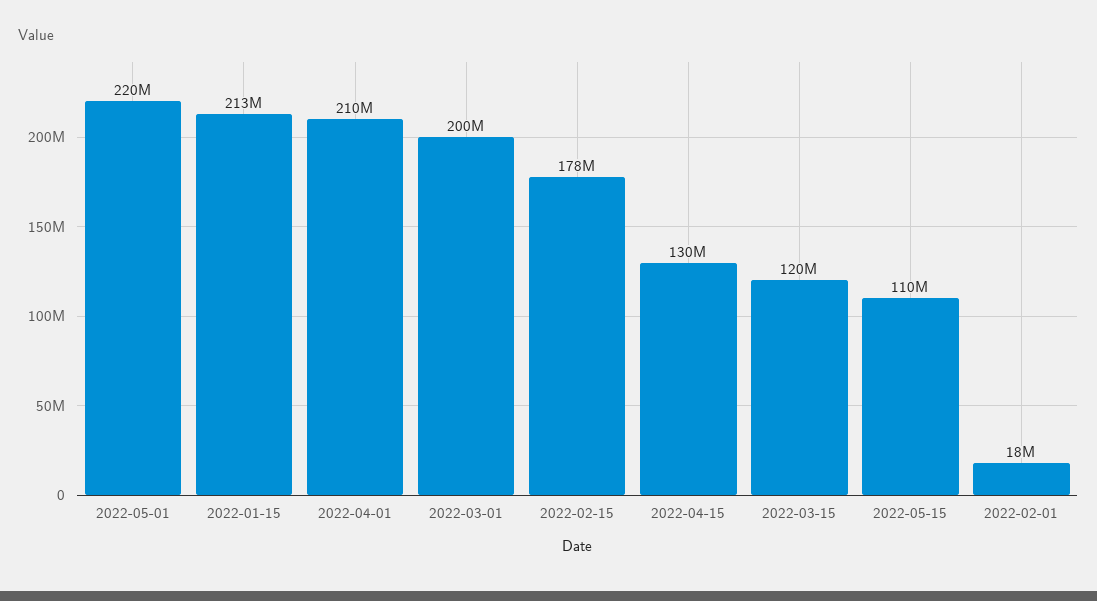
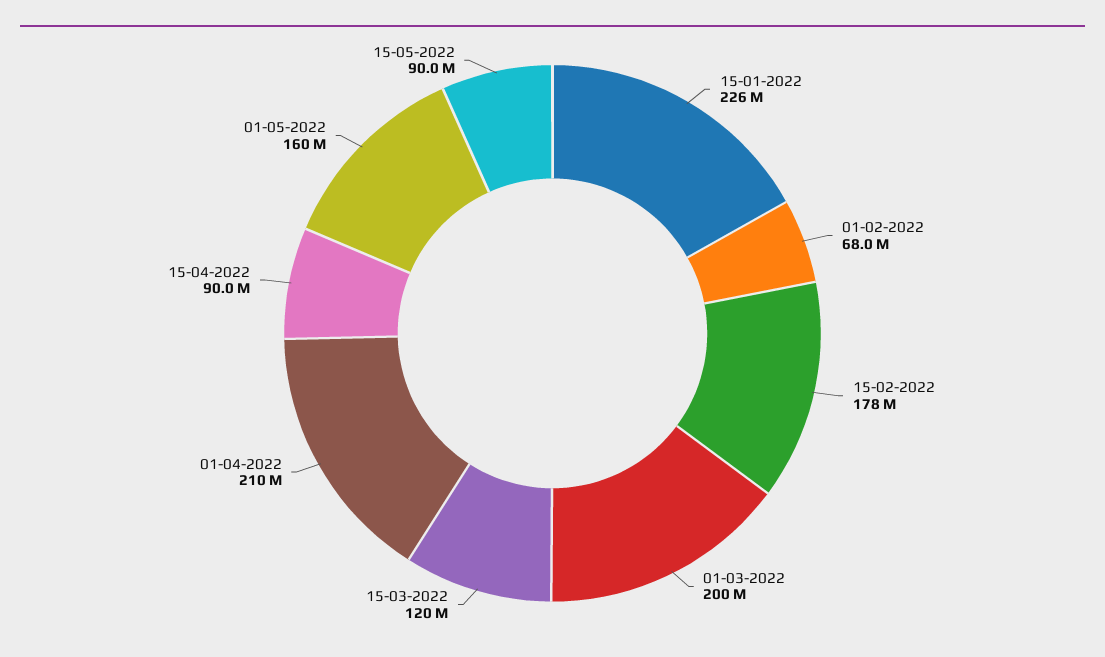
  {
-   "2022-05-01": 220000000,
+   "2022-05-01": 160000000,
-   "2022-01-15": 213000000,
+   "2022-01-15": 226000000,
    "2022-04-01": 210000000,
    "2022-03-01": 200000000,
    "2022-02-15": 178000000,
-   "2022-04-15": 130000000,
+   "2022-04-15": 90000000,
    "2022-03-15": 120000000,
-   "2022-05-15": 110000000,
+   "2022-05-15": 90000000,
-   "2022-02-01": 18000000
+   "2022-02-01": 68000000
  }

